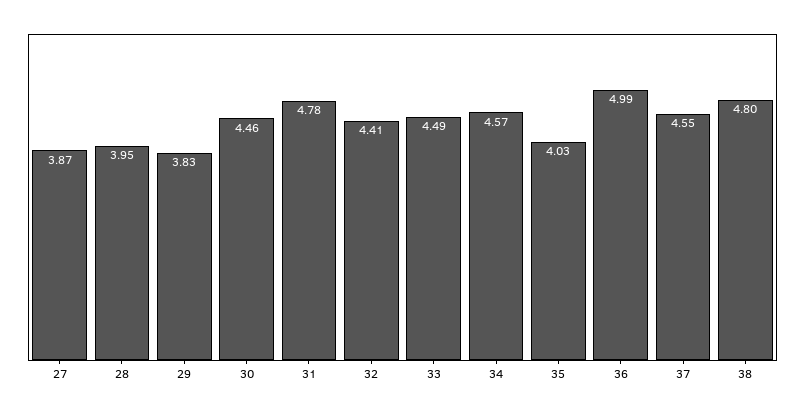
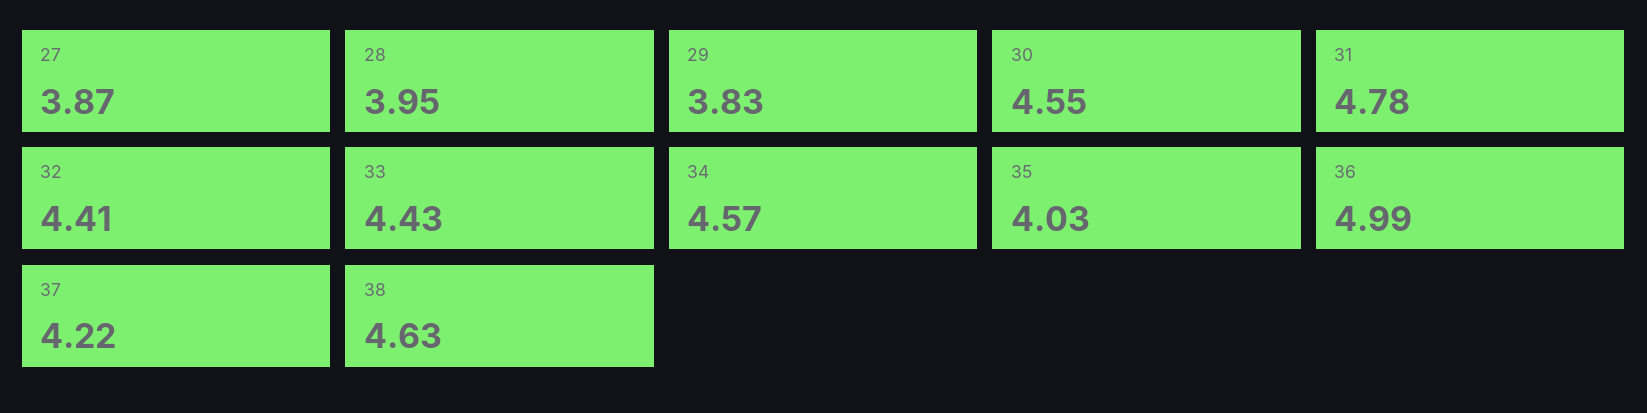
  {
    "27": 3.87,
    "28": 3.95,
    "29": 3.83,
-   "30": 4.46,
+   "30": 4.55,
    "31": 4.78,
    "32": 4.41,
-   "33": 4.49,
+   "33": 4.43,
    "34": 4.57,
    "35": 4.03,
    "36": 4.99,
-   "37": 4.55,
+   "37": 4.22,
-   "38": 4.8
+   "38": 4.63
  }

